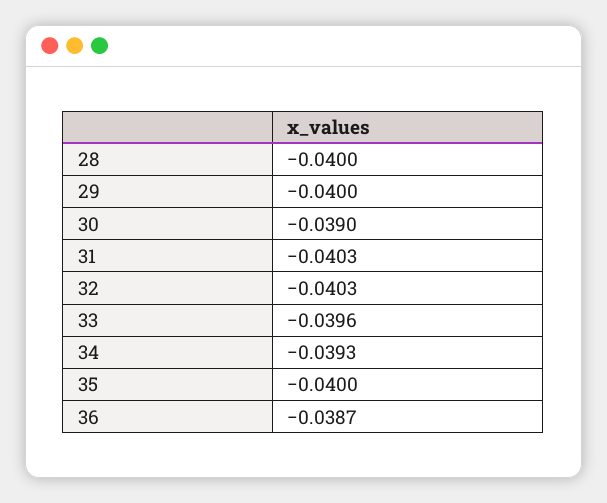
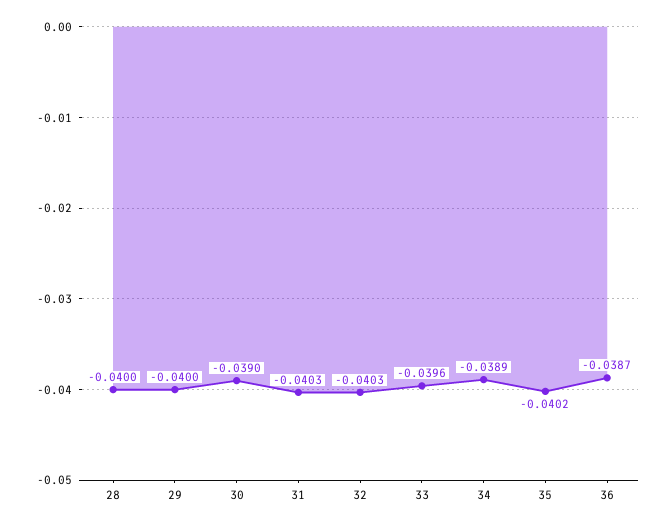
  {
    "28": -0.04,
    "29": -0.04,
    "30": -0.039,
    "31": -0.0403,
    "32": -0.0403,
    "33": -0.0396,
-   "34": -0.0393,
+   "34": -0.0389,
-   "35": -0.04,
+   "35": -0.0402,
    "36": -0.0387
  }

